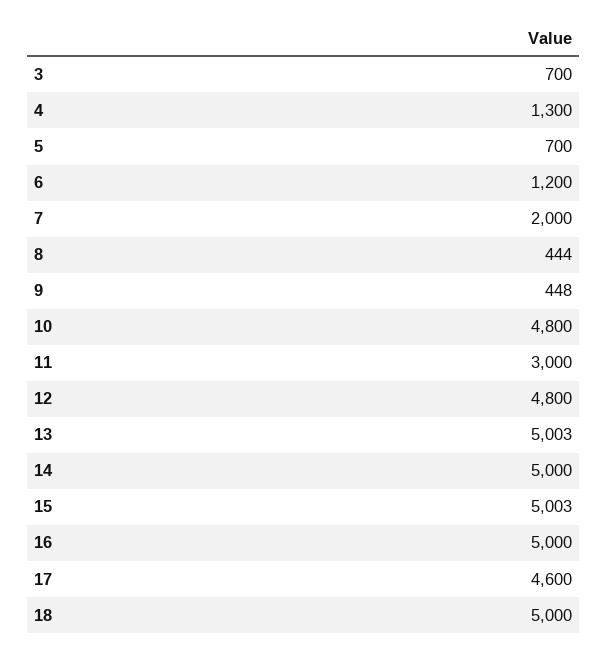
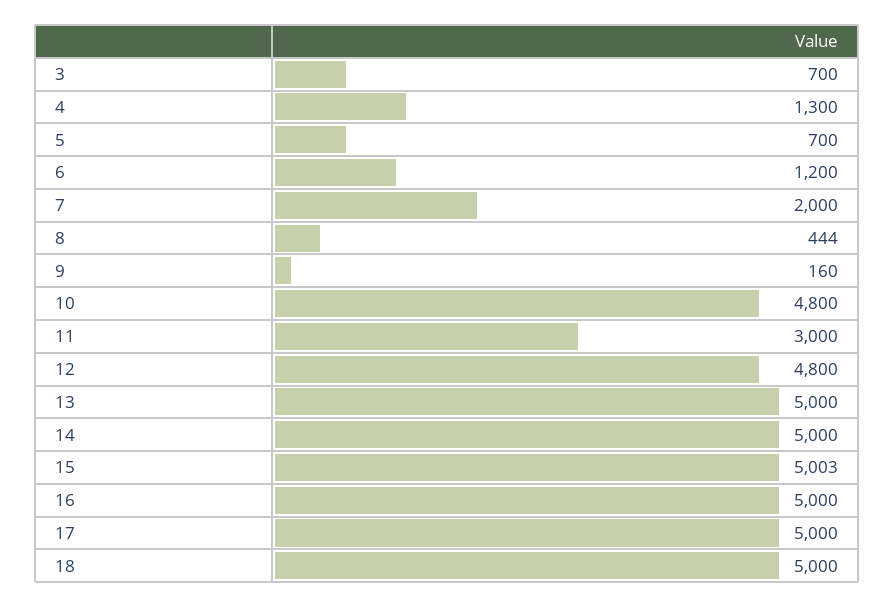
  {
    "3": 700,
    "4": 1300,
    "5": 700,
    "6": 1200,
    "7": 2000,
    "8": 444,
-   "9": 448,
+   "9": 160,
    "10": 4800,
    "11": 3000,
    "12": 4800,
-   "13": 5003,
+   "13": 5000,
    "14": 5000,
    "15": 5003,
    "16": 5000,
-   "17": 4600,
+   "17": 5000,
    "18": 5000
  }

